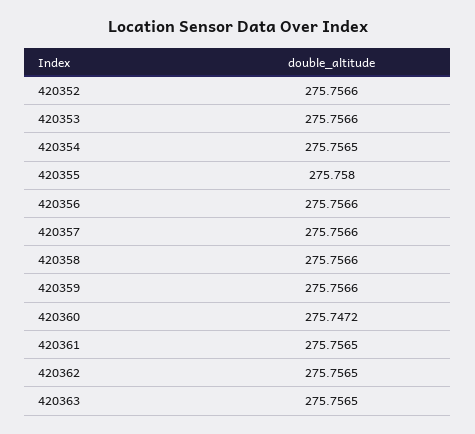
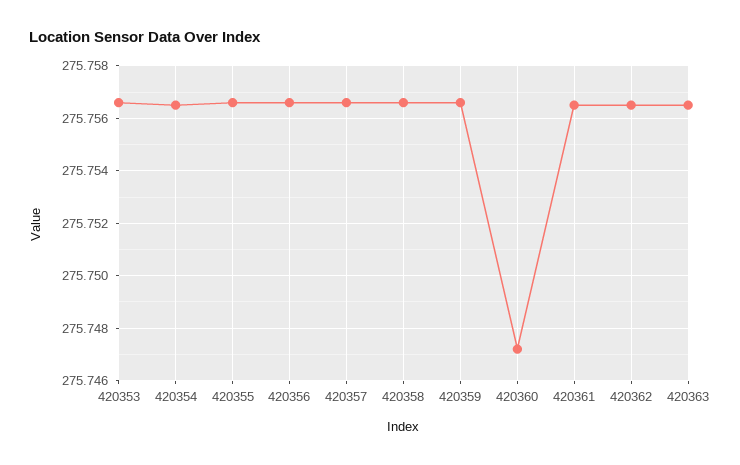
  {
-   "420352": 275.7566,
    "420353": 275.7566,
    "420354": 275.7565,
-   "420355": 275.758,
+   "420355": 275.7565,
    "420356": 275.7566,
    "420357": 275.7566,
    "420358": 275.7566,
    "420359": 275.7566,
    "420360": 275.7472,
    "420361": 275.7565,
    "420362": 275.7565,
    "420363": 275.7565
  }

